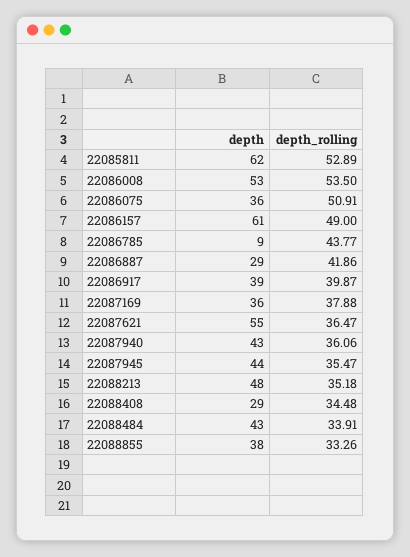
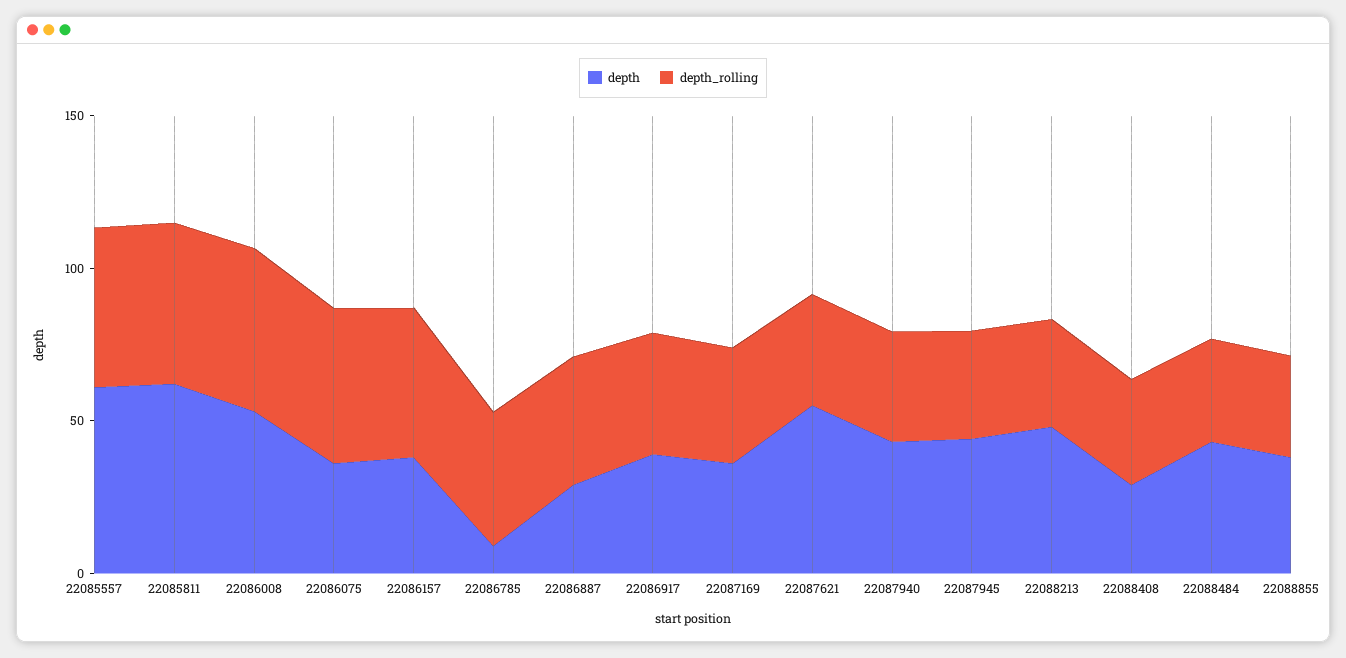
  {
    "depth": {
      "22085811": 62,
      "22086008": 53,
      "22086075": 36,
-     "22086157": 61,
+     "22086157": 40,
      "22086785": 9,
      "22086887": 29,
      "22086917": 39,
      "22087169": 36,
      "22087621": 55,
      "22087940": 43,
      "22087945": 44,
      "22088213": 48,
      "22088408": 29,
      "22088484": 43,
-     "22088855": 38
+     "22088855": 38,
+     "22085557": 60
    },
    "depth_rolling": {
      "22085811": 52.89,
      "22086008": 53.5,
      "22086075": 50.91,
      "22086157": 49,
      "22086785": 43.77,
      "22086887": 41.86,
      "22086917": 39.87,
      "22087169": 37.88,
      "22087621": 36.47,
      "22087940": 36.06,
      "22087945": 35.47,
      "22088213": 35.18,
      "22088408": 34.48,
      "22088484": 33.91,
-     "22088855": 33.26
+     "22088855": 33.26,
+     "22085557": 50
    }
  }

